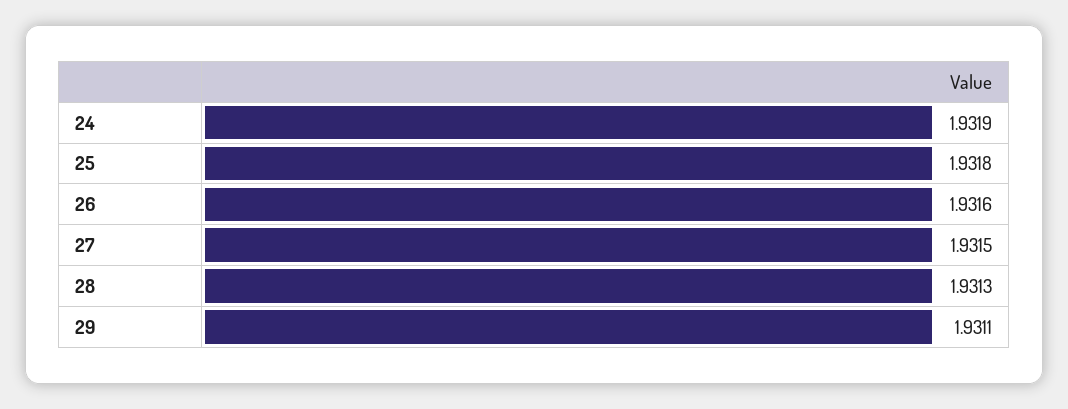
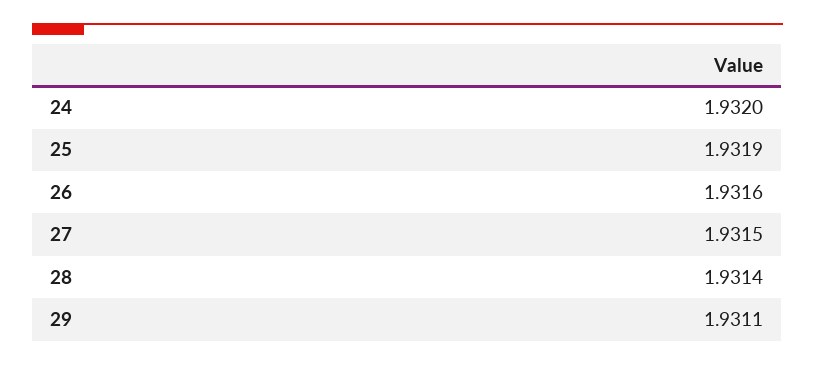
  {
-   "24": 1.9319,
+   "24": 1.932,
-   "25": 1.9318,
+   "25": 1.9319,
    "26": 1.9316,
    "27": 1.9315,
-   "28": 1.9313,
+   "28": 1.9314,
    "29": 1.9311
  }

